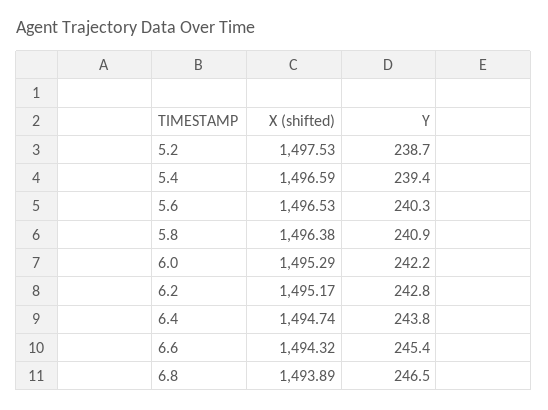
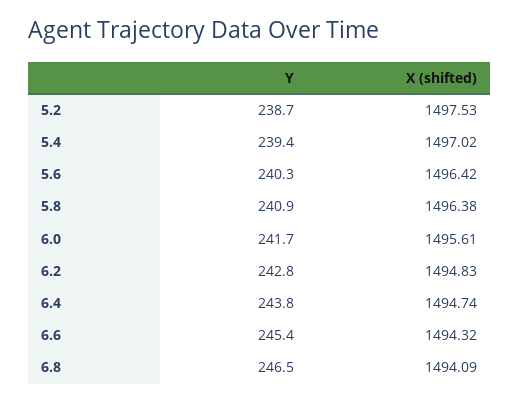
  {
    "X (shifted)": {
      "5.2": 1497.53,
-     "5.4": 1496.59,
+     "5.4": 1497.02,
-     "5.6": 1496.53,
+     "5.6": 1496.42,
      "5.8": 1496.38,
-     "6.0": 1495.29,
+     "6.0": 1495.61,
-     "6.2": 1495.17,
+     "6.2": 1494.83,
      "6.4": 1494.74,
      "6.6": 1494.32,
-     "6.8": 1493.89
+     "6.8": 1494.09
    },
    "Y": {
      "5.2": 238.7,
      "5.4": 239.4,
      "5.6": 240.3,
      "5.8": 240.9,
-     "6.0": 242.2,
+     "6.0": 241.7,
      "6.2": 242.8,
      "6.4": 243.8,
      "6.6": 245.4,
      "6.8": 246.5
    }
  }

